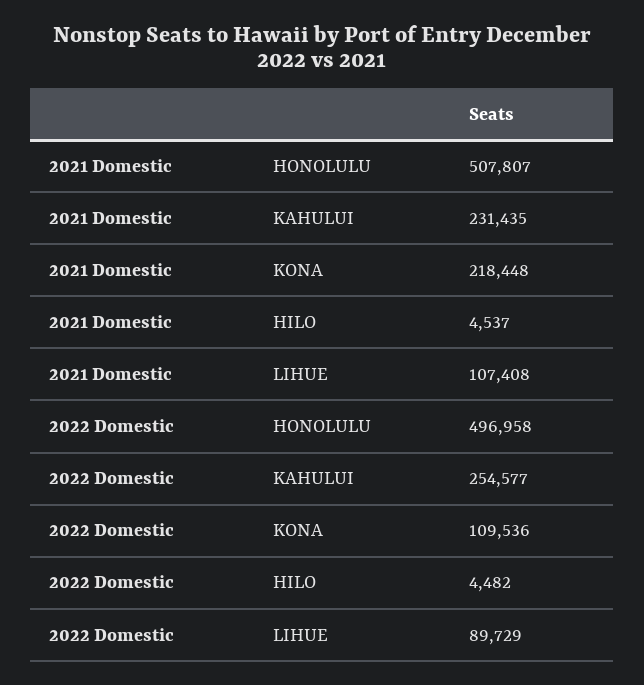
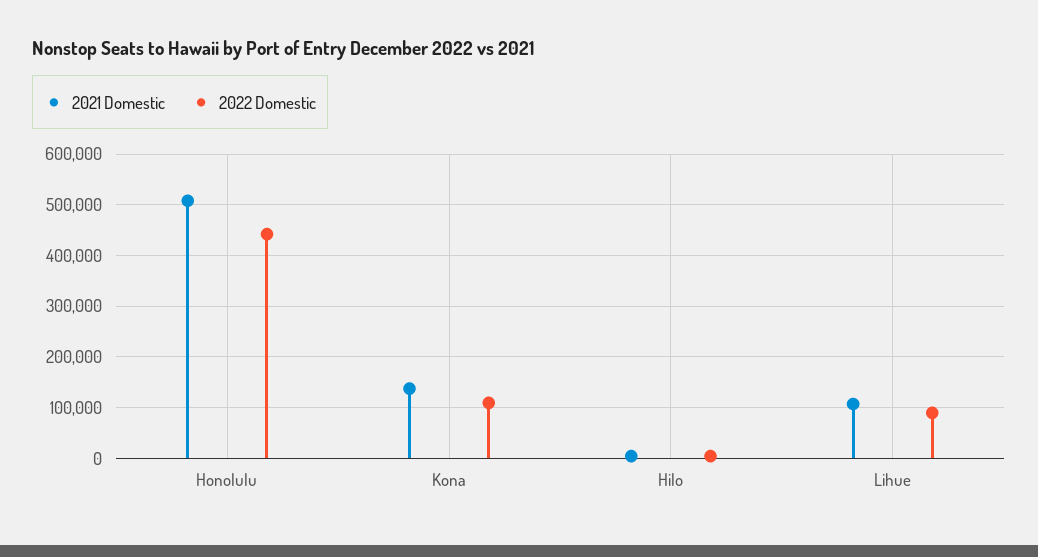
  {
    "2021 Domestic": {
      "HONOLULU": 507807,
-     "KAHULUI": 231435,
-     "KONA": 218448,
+     "KONA": 140000,
      "HILO": 4537,
      "LIHUE": 107408
    },
    "2022 Domestic": {
-     "HONOLULU": 496958,
+     "HONOLULU": 440000,
-     "KAHULUI": 254577,
      "KONA": 109536,
      "HILO": 4482,
      "LIHUE": 89729
    }
  }

